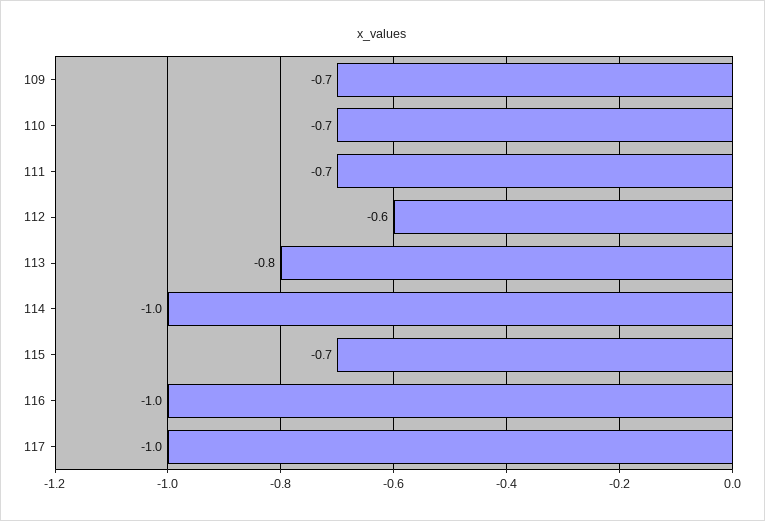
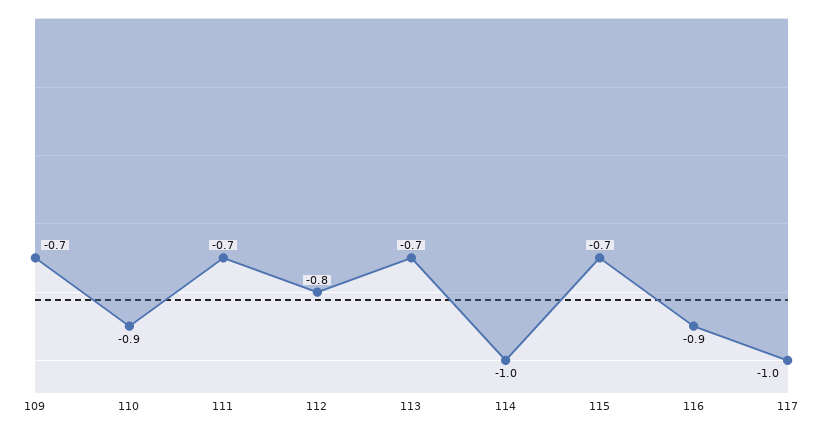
  {
    "109": -0.7,
-   "110": -0.7,
+   "110": -0.9,
    "111": -0.7,
-   "112": -0.6,
+   "112": -0.8,
-   "113": -0.8,
+   "113": -0.7,
    "114": -1,
    "115": -0.7,
-   "116": -1,
+   "116": -0.9,
    "117": -1
  }

